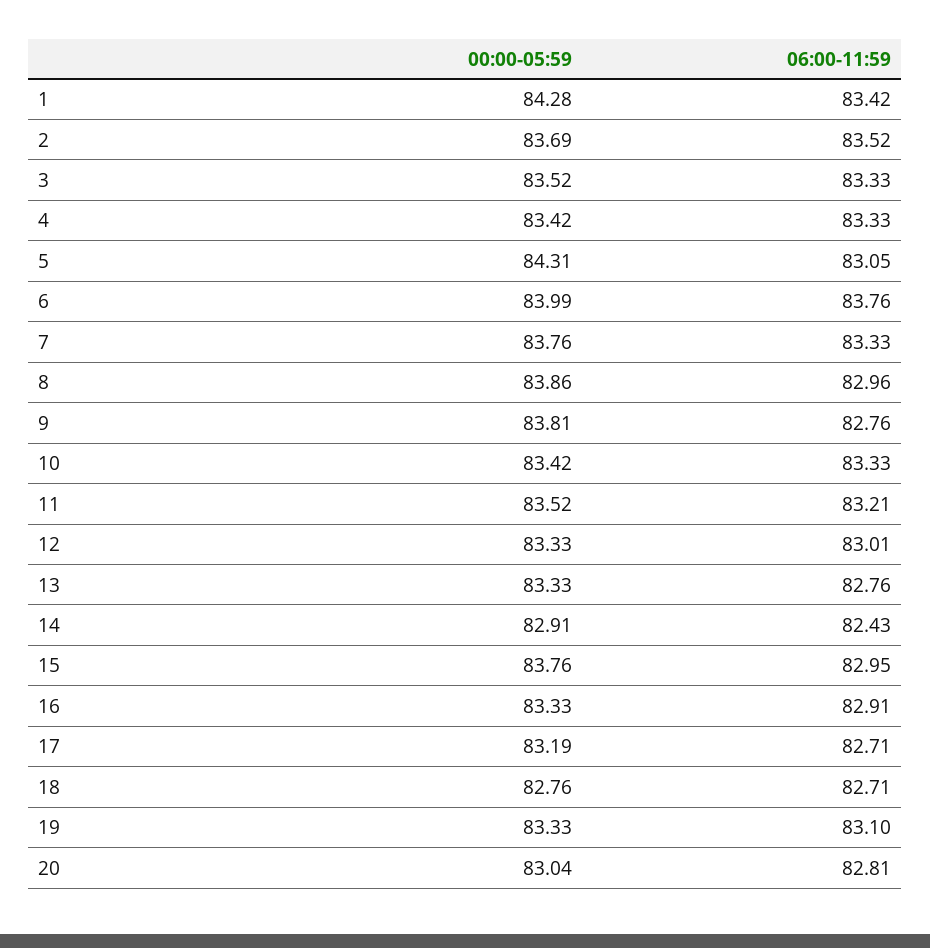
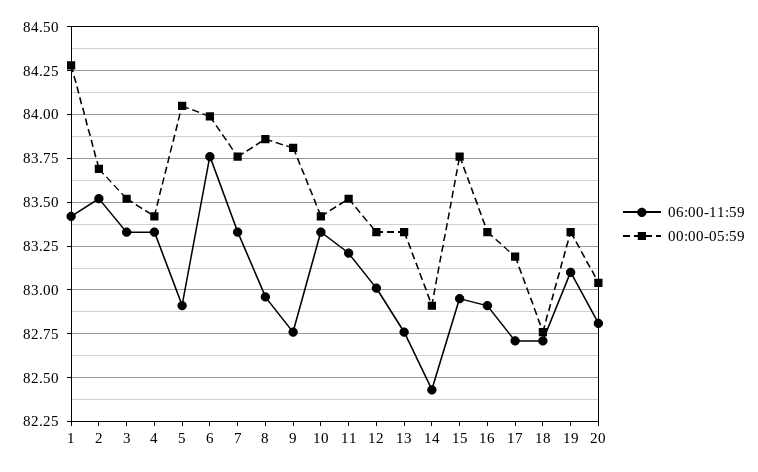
  {
    "00:00-05:59": {
      "1": 84.28,
      "2": 83.69,
      "3": 83.52,
      "4": 83.42,
-     "5": 84.31,
+     "5": 84.05,
      "6": 83.99,
      "7": 83.76,
      "8": 83.86,
      "9": 83.81,
      "10": 83.42,
      "11": 83.52,
      "12": 83.33,
      "13": 83.33,
      "14": 82.91,
      "15": 83.76,
      "16": 83.33,
      "17": 83.19,
      "18": 82.76,
      "19": 83.33,
      "20": 83.04
    },
    "06:00-11:59": {
      "1": 83.42,
      "2": 83.52,
      "3": 83.33,
      "4": 83.33,
-     "5": 83.05,
+     "5": 82.9,
      "6": 83.76,
      "7": 83.33,
      "8": 82.96,
      "9": 82.76,
      "10": 83.33,
      "11": 83.21,
      "12": 83.01,
      "13": 82.76,
      "14": 82.43,
      "15": 82.95,
      "16": 82.91,
      "17": 82.71,
      "18": 82.71,
      "19": 83.1,
      "20": 82.81
    }
  }

